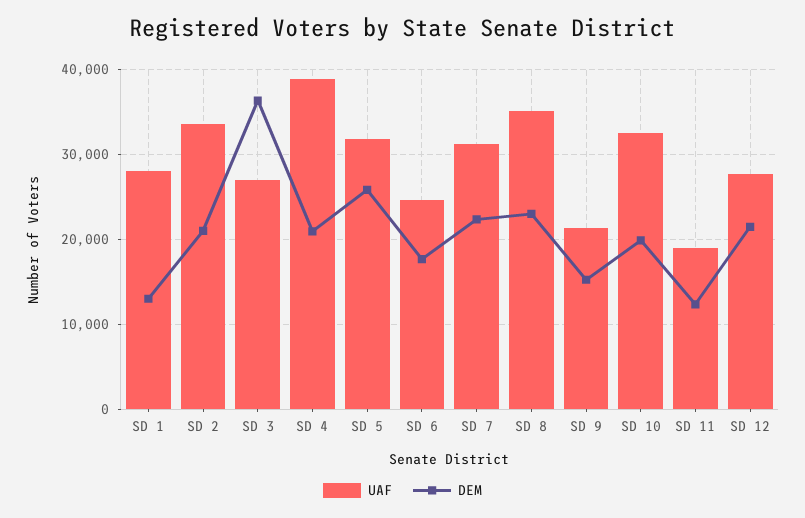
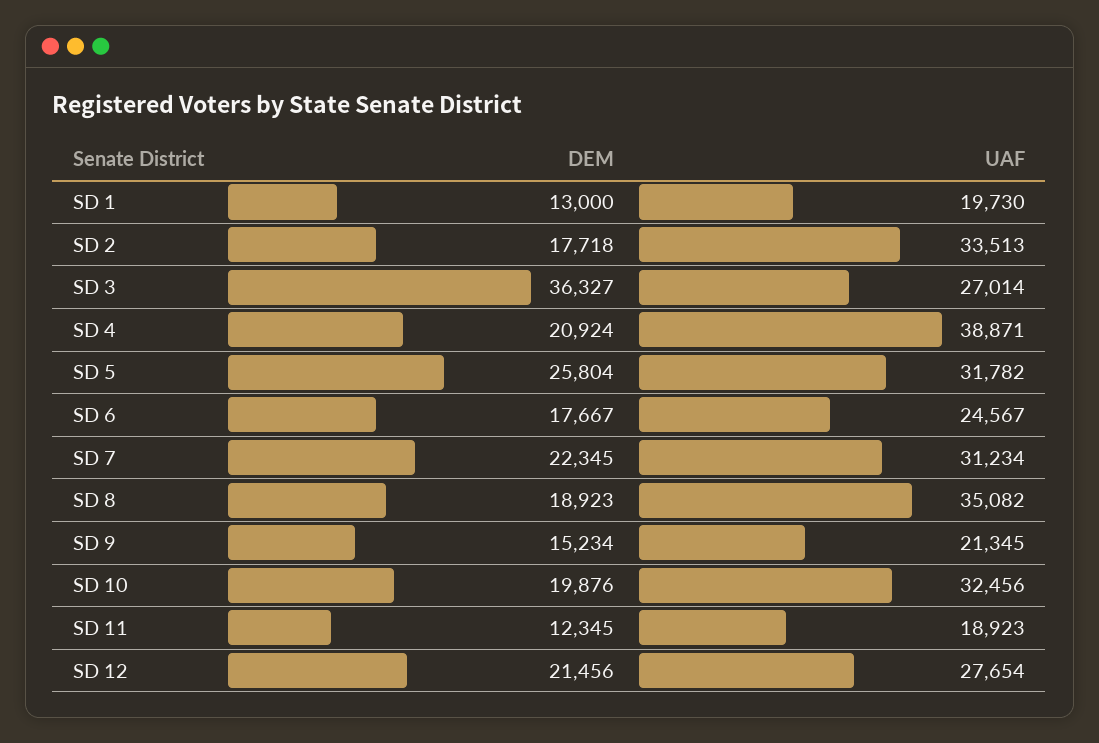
  {
    "UAF": {
-     "SD 1": 28000,
+     "SD 1": 19730,
      "SD 2": 33513,
      "SD 3": 27014,
      "SD 4": 38871,
      "SD 5": 31782,
      "SD 6": 24567,
      "SD 7": 31234,
      "SD 8": 35082,
      "SD 9": 21345,
      "SD 10": 32456,
      "SD 11": 18923,
      "SD 12": 27654
    },
    "DEM": {
      "SD 1": 13000,
-     "SD 2": 21000,
+     "SD 2": 17718,
      "SD 3": 36327,
      "SD 4": 20924,
      "SD 5": 25804,
      "SD 6": 17667,
      "SD 7": 22345,
-     "SD 8": 23000,
+     "SD 8": 18923,
      "SD 9": 15234,
      "SD 10": 19876,
      "SD 11": 12345,
      "SD 12": 21456
    }
  }

